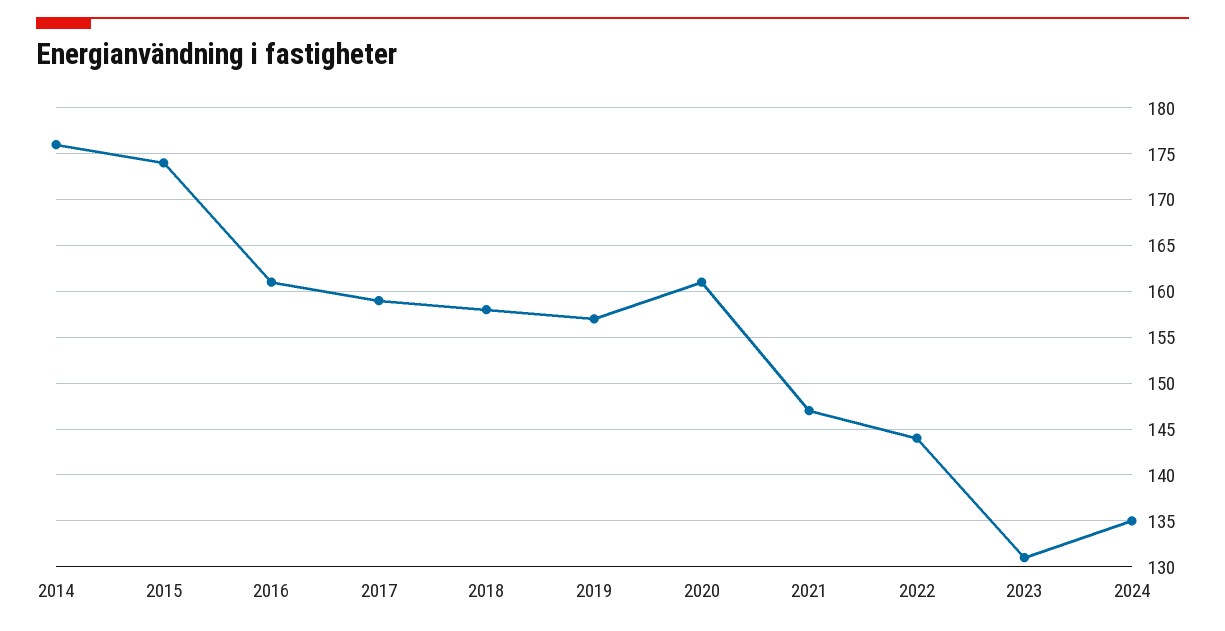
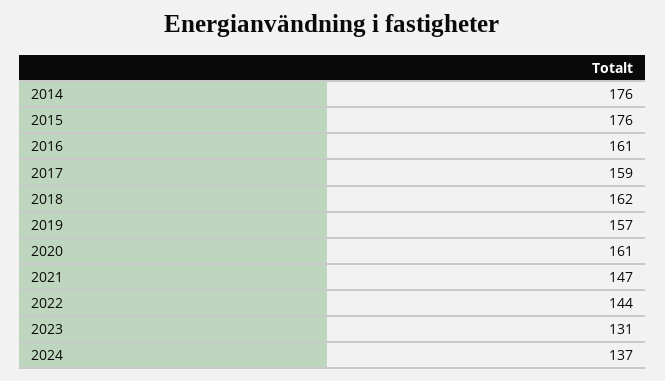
  {
    "2014": 176,
-   "2015": 174,
+   "2015": 176,
    "2016": 161,
    "2017": 159,
-   "2018": 158,
+   "2018": 162,
    "2019": 157,
    "2020": 161,
    "2021": 147,
    "2022": 144,
    "2023": 131,
-   "2024": 135
+   "2024": 137
  }

